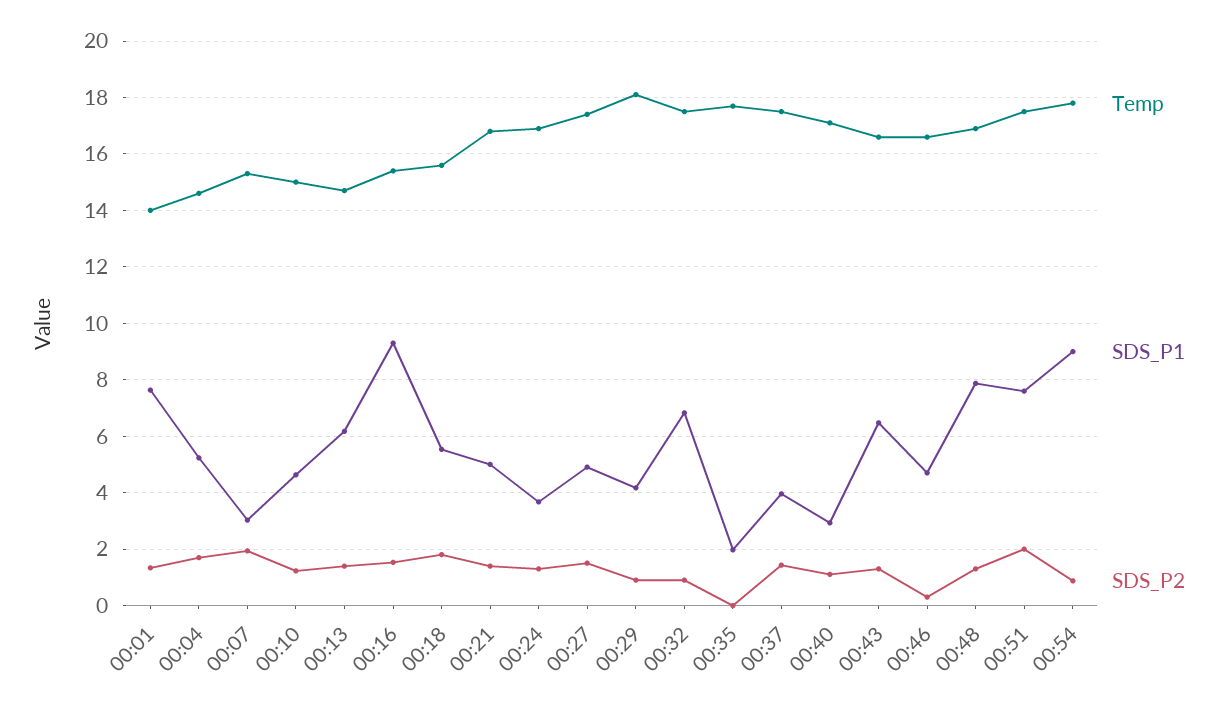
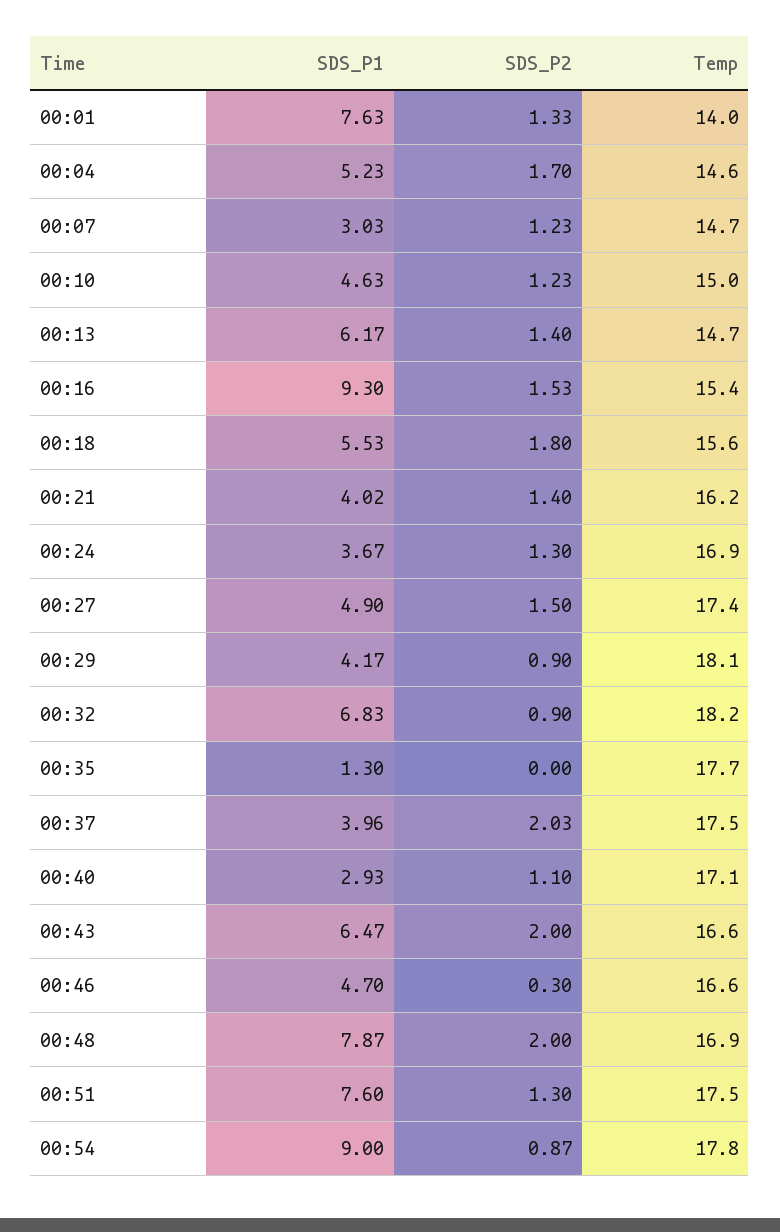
  {
    "Temp": {
      "00:01": 14,
      "00:04": 14.6,
-     "00:07": 15.25,
+     "00:07": 14.7,
      "00:10": 15,
      "00:13": 14.7,
      "00:16": 15.4,
      "00:18": 15.6,
-     "00:21": 16.75,
+     "00:21": 16.2,
      "00:24": 16.9,
      "00:27": 17.4,
      "00:29": 18.1,
-     "00:32": 17.5,
+     "00:32": 18.2,
      "00:35": 17.7,
      "00:37": 17.5,
      "00:40": 17.1,
      "00:43": 16.6,
      "00:46": 16.6,
      "00:48": 16.9,
      "00:51": 17.5,
      "00:54": 17.8
    },
    "SDS_P1": {
      "00:01": 7.63,
      "00:04": 5.23,
      "00:07": 3.03,
      "00:10": 4.63,
      "00:13": 6.17,
      "00:16": 9.3,
      "00:18": 5.53,
-     "00:21": 5,
+     "00:21": 4.02,
      "00:24": 3.67,
      "00:27": 4.9,
      "00:29": 4.17,
      "00:32": 6.83,
-     "00:35": 2,
+     "00:35": 1.3,
      "00:37": 3.96,
      "00:40": 2.93,
      "00:43": 6.47,
      "00:46": 4.7,
      "00:48": 7.87,
      "00:51": 7.6,
      "00:54": 9
    },
    "SDS_P2": {
      "00:01": 1.33,
      "00:04": 1.7,
-     "00:07": 2,
+     "00:07": 1.23,
      "00:10": 1.23,
      "00:13": 1.4,
      "00:16": 1.53,
      "00:18": 1.8,
      "00:21": 1.4,
      "00:24": 1.3,
      "00:27": 1.5,
      "00:29": 0.9,
      "00:32": 0.9,
      "00:35": 0,
-     "00:37": 1.5,
+     "00:37": 2.03,
      "00:40": 1.1,
-     "00:43": 1.25,
+     "00:43": 2,
      "00:46": 0.3,
-     "00:48": 1.25,
+     "00:48": 2,
-     "00:51": 2,
+     "00:51": 1.3,
      "00:54": 0.87
    }
  }

